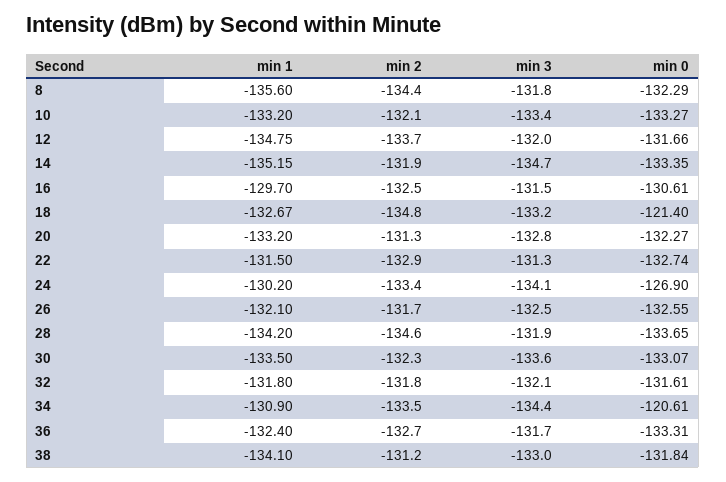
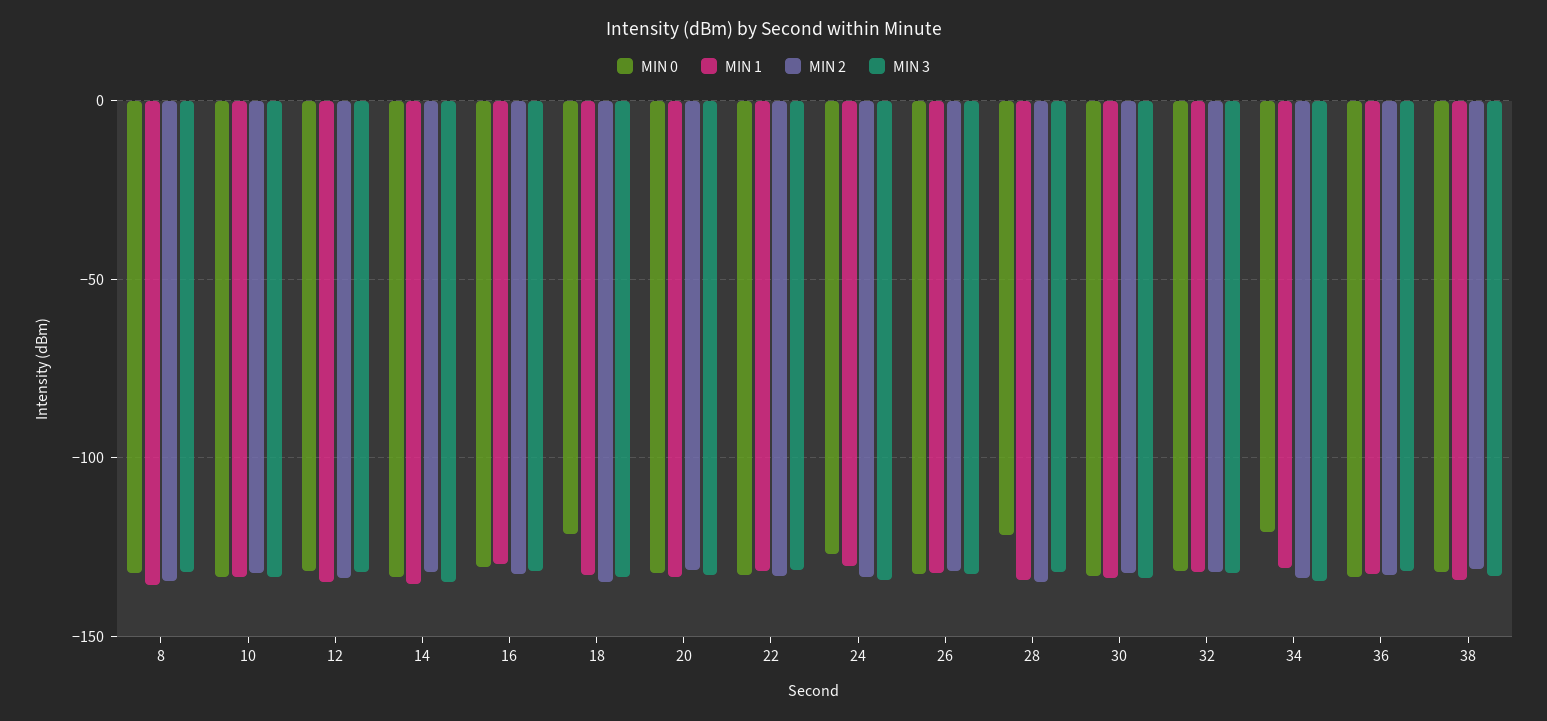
  {
    "min 1": {
      "8": -135.6,
      "10": -133.2,
      "12": -134.75,
      "14": -135.15,
      "16": -129.7,
      "18": -132.67,
      "20": -133.2,
      "22": -131.5,
      "24": -130.2,
      "26": -132.1,
      "28": -134.2,
      "30": -133.5,
      "32": -131.8,
      "34": -130.9,
      "36": -132.4,
      "38": -134.1
    },
    "min 2": {
      "8": -134.4,
      "10": -132.1,
      "12": -133.7,
      "14": -131.9,
      "16": -132.5,
      "18": -134.8,
      "20": -131.3,
      "22": -132.9,
      "24": -133.4,
      "26": -131.7,
      "28": -134.6,
      "30": -132.3,
      "32": -131.8,
      "34": -133.5,
      "36": -132.7,
      "38": -131.2
    },
    "min 3": {
      "8": -131.8,
      "10": -133.4,
      "12": -132,
      "14": -134.7,
      "16": -131.5,
      "18": -133.2,
      "20": -132.8,
      "22": -131.3,
      "24": -134.1,
      "26": -132.5,
      "28": -131.9,
      "30": -133.6,
      "32": -132.1,
      "34": -134.4,
      "36": -131.7,
      "38": -133
    },
    "min 0": {
      "8": -132.29,
      "10": -133.27,
      "12": -131.66,
      "14": -133.35,
      "16": -130.61,
      "18": -121.4,
      "20": -132.27,
      "22": -132.74,
      "24": -126.9,
      "26": -132.55,
-     "28": -133.65,
+     "28": -120,
      "30": -133.07,
      "32": -131.61,
      "34": -120.61,
      "36": -133.31,
      "38": -131.84
    }
  }

